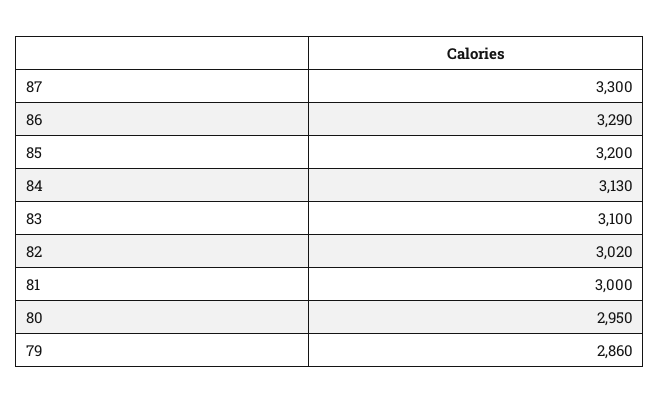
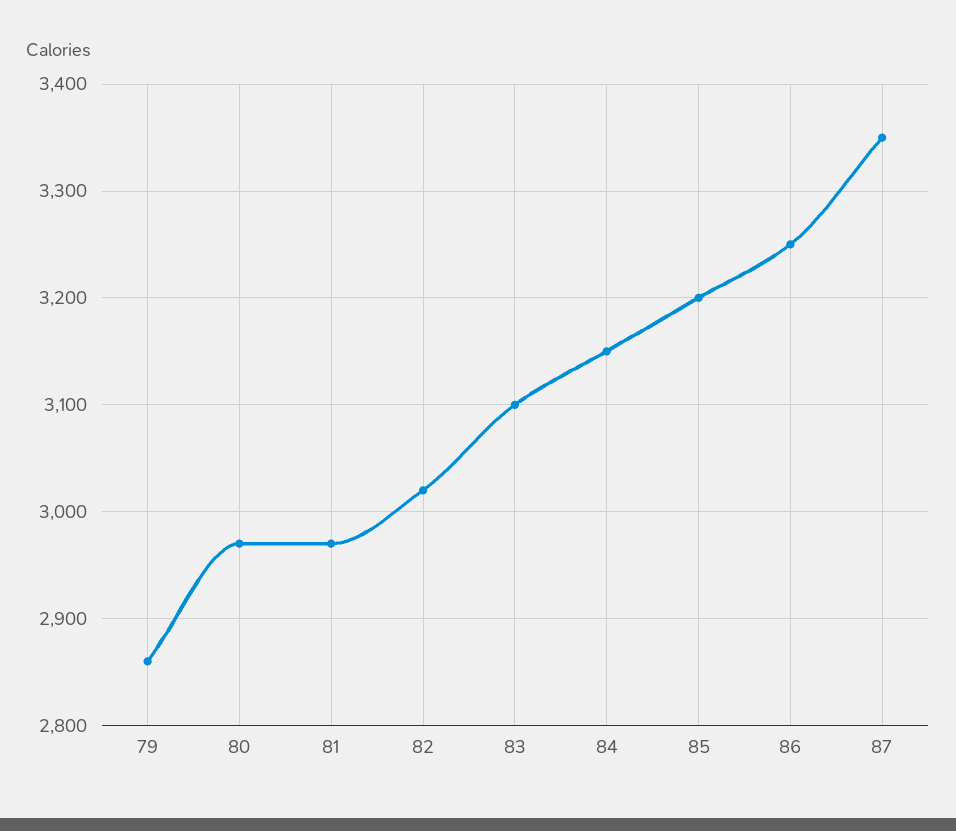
  {
-   "87": 3300,
+   "87": 3350,
-   "86": 3290,
+   "86": 3250,
    "85": 3200,
-   "84": 3130,
+   "84": 3150,
    "83": 3100,
    "82": 3020,
-   "81": 3000,
+   "81": 2970,
-   "80": 2950,
+   "80": 2970,
    "79": 2860
  }

